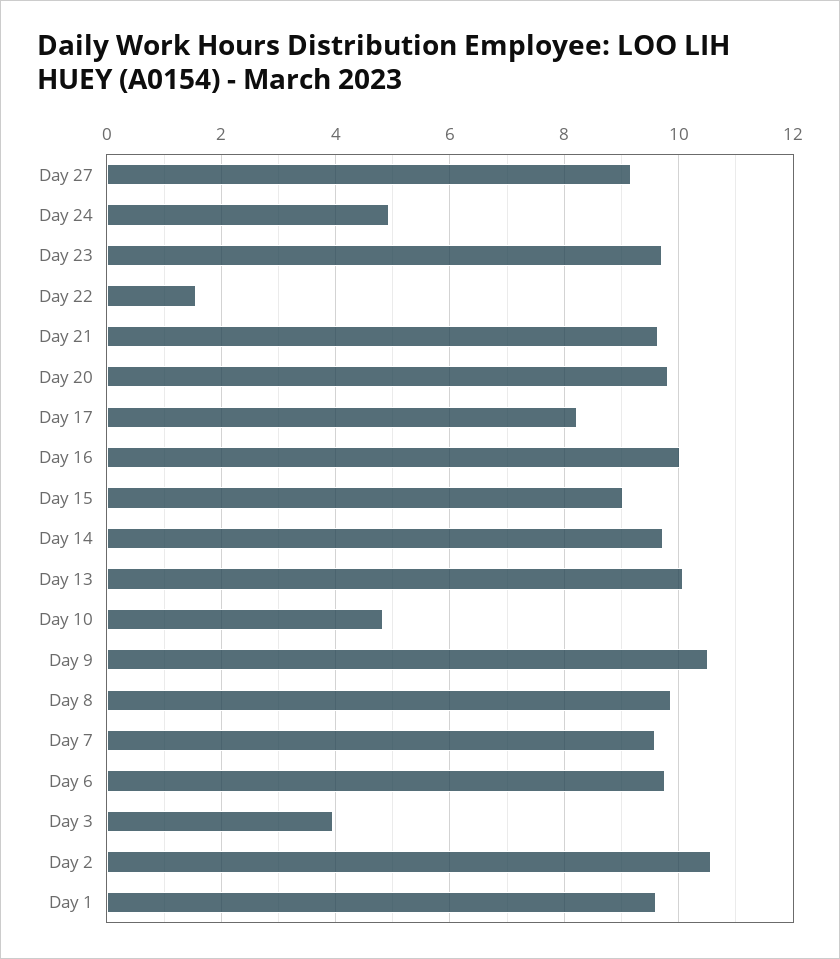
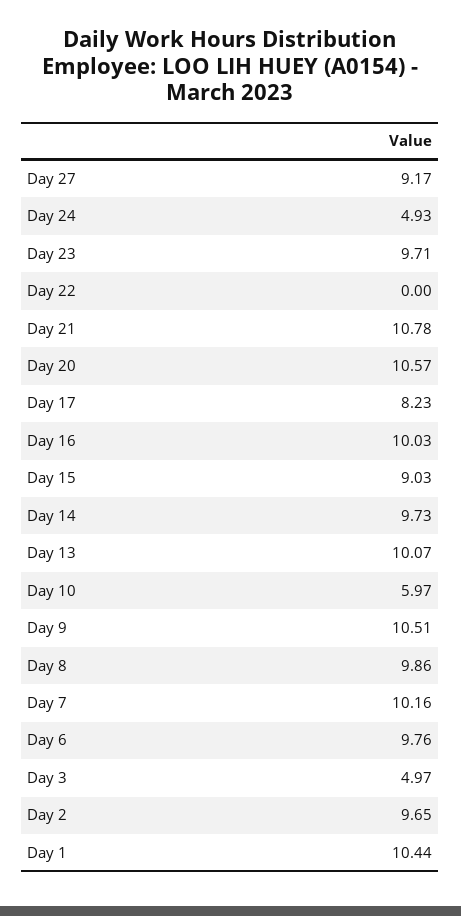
  {
    "Day 27": 9.17,
    "Day 24": 4.93,
    "Day 23": 9.71,
-   "Day 22": 1.6,
+   "Day 22": 0,
-   "Day 21": 9.6,
+   "Day 21": 10.78,
-   "Day 20": 9.8,
+   "Day 20": 10.57,
    "Day 17": 8.23,
    "Day 16": 10.03,
    "Day 15": 9.03,
    "Day 14": 9.73,
    "Day 13": 10.07,
-   "Day 10": 4.8,
+   "Day 10": 5.97,
    "Day 9": 10.51,
    "Day 8": 9.86,
-   "Day 7": 9.6,
+   "Day 7": 10.16,
    "Day 6": 9.76,
-   "Day 3": 4,
+   "Day 3": 4.97,
-   "Day 2": 10.6,
+   "Day 2": 9.65,
-   "Day 1": 9.6
+   "Day 1": 10.44
  }

